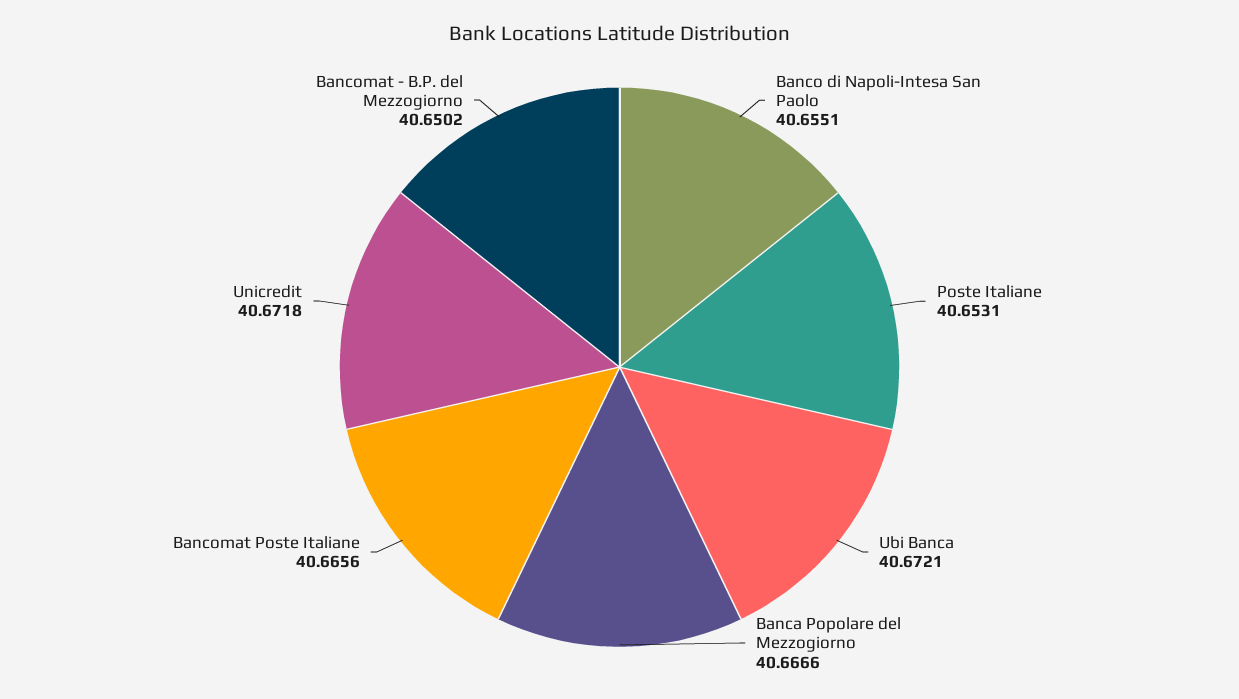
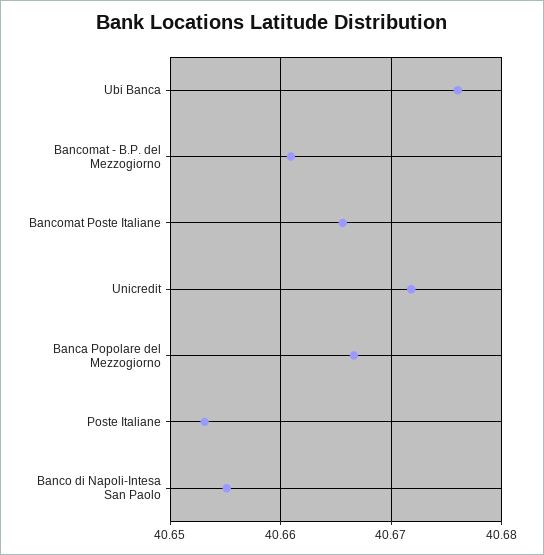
  {
    "Banco di Napoli-Intesa San Paolo": 40.6551,
    "Poste Italiane": 40.6531,
-   "Ubi Banca": 40.6721,
+   "Ubi Banca": 40.676,
    "Banca Popolare del Mezzogiorno": 40.6666,
    "Bancomat Poste Italiane": 40.6656,
    "Unicredit": 40.6718,
-   "Bancomat - B.P. del Mezzogiorno": 40.6502
+   "Bancomat - B.P. del Mezzogiorno": 40.661
  }

